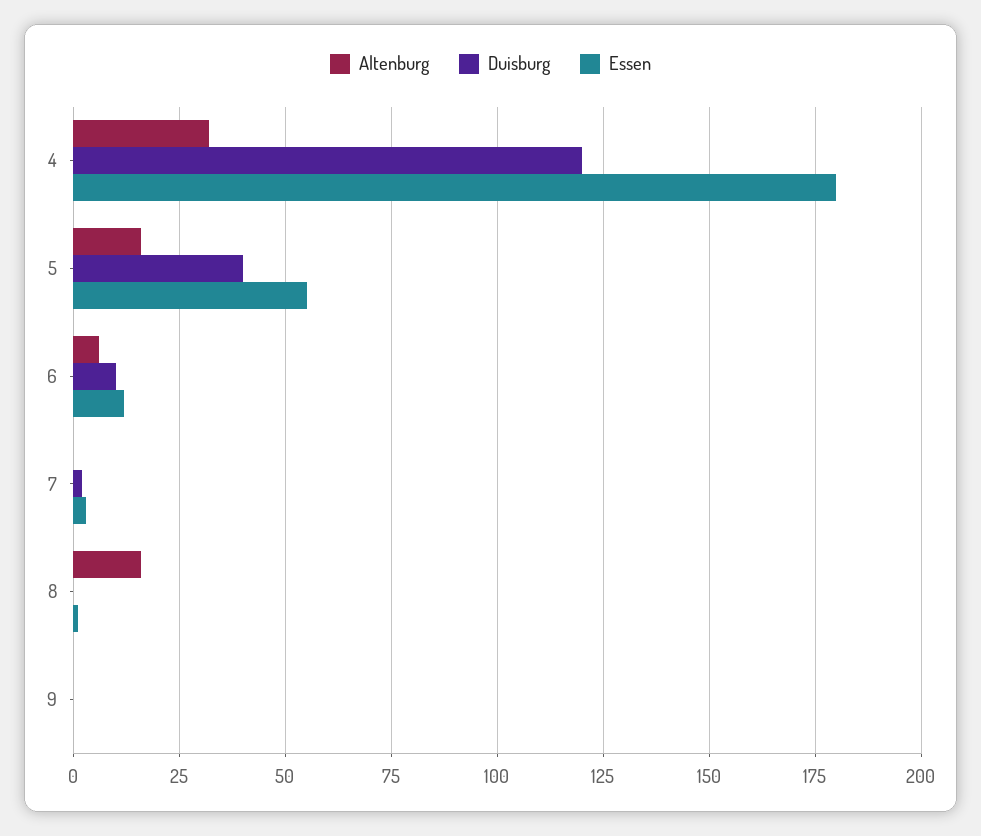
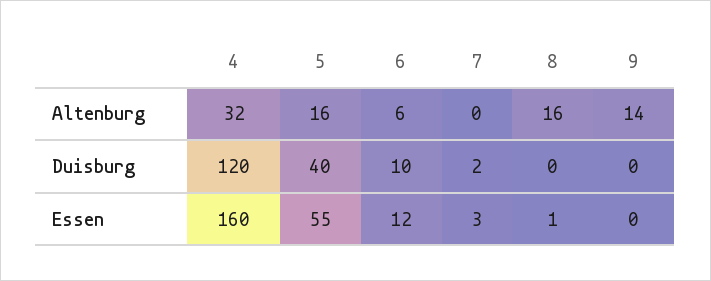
  {
    "Altenburg": {
      "4": 32,
      "5": 16,
      "6": 6,
      "7": 0,
      "8": 16,
-     "9": 0
+     "9": 14
    },
    "Duisburg": {
      "4": 120,
      "5": 40,
      "6": 10,
      "7": 2,
      "8": 0,
      "9": 0
    },
    "Essen": {
-     "4": 180,
+     "4": 160,
      "5": 55,
      "6": 12,
      "7": 3,
      "8": 1,
      "9": 0
    }
  }

